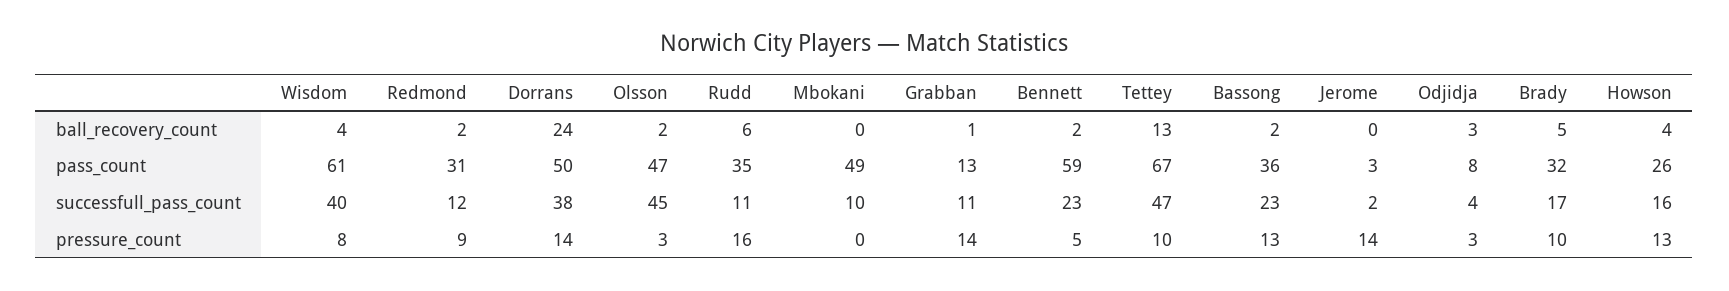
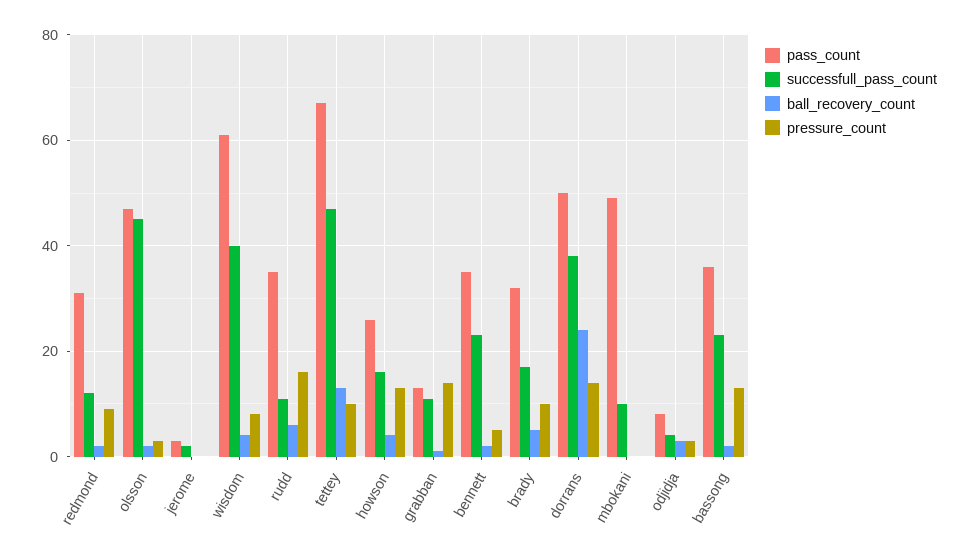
  {
    "ball_recovery_count": {
      "Wisdom": 4,
      "Redmond": 2,
      "Dorrans": 24,
      "Olsson": 2,
      "Rudd": 6,
      "Mbokani": 0,
      "Grabban": 1,
      "Bennett": 2,
      "Tettey": 13,
      "Bassong": 2,
      "Jerome": 0,
      "Odjidja": 3,
      "Brady": 5,
      "Howson": 4
    },
    "pass_count": {
      "Wisdom": 61,
      "Redmond": 31,
      "Dorrans": 50,
      "Olsson": 47,
      "Rudd": 35,
      "Mbokani": 49,
      "Grabban": 13,
-     "Bennett": 59,
+     "Bennett": 35,
      "Tettey": 67,
      "Bassong": 36,
      "Jerome": 3,
      "Odjidja": 8,
      "Brady": 32,
      "Howson": 26
    },
    "successfull_pass_count": {
      "Wisdom": 40,
      "Redmond": 12,
      "Dorrans": 38,
      "Olsson": 45,
      "Rudd": 11,
      "Mbokani": 10,
      "Grabban": 11,
      "Bennett": 23,
      "Tettey": 47,
      "Bassong": 23,
      "Jerome": 2,
      "Odjidja": 4,
      "Brady": 17,
      "Howson": 16
    },
    "pressure_count": {
      "Wisdom": 8,
      "Redmond": 9,
      "Dorrans": 14,
      "Olsson": 3,
      "Rudd": 16,
      "Mbokani": 0,
      "Grabban": 14,
      "Bennett": 5,
      "Tettey": 10,
      "Bassong": 13,
-     "Jerome": 14,
+     "Jerome": 0,
      "Odjidja": 3,
      "Brady": 10,
      "Howson": 13
    }
  }

